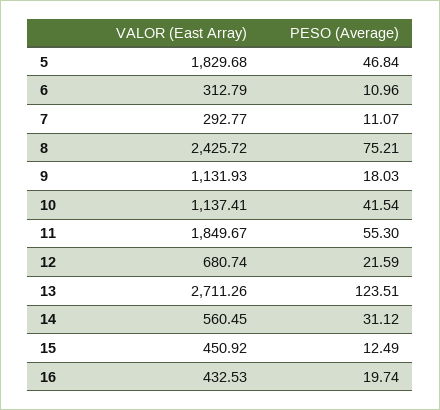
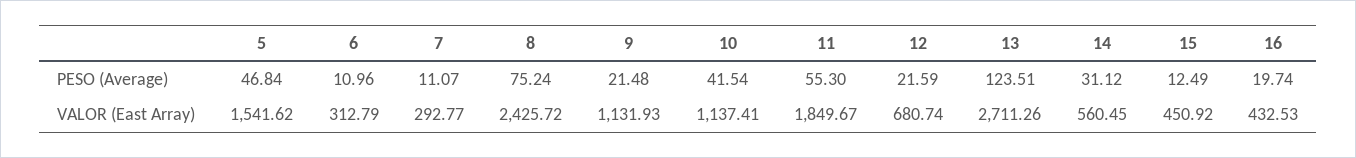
  {
    "VALOR (East Array)": {
-     "5": 1829.68,
+     "5": 1541.62,
      "6": 312.79,
      "7": 292.77,
      "8": 2425.72,
      "9": 1131.93,
      "10": 1137.41,
      "11": 1849.67,
      "12": 680.74,
      "13": 2711.26,
      "14": 560.45,
      "15": 450.92,
      "16": 432.53
    },
    "PESO (Average)": {
      "5": 46.84,
      "6": 10.96,
      "7": 11.07,
-     "8": 75.21,
+     "8": 75.24,
-     "9": 18.03,
+     "9": 21.48,
      "10": 41.54,
      "11": 55.3,
      "12": 21.59,
      "13": 123.51,
      "14": 31.12,
      "15": 12.49,
      "16": 19.74
    }
  }

